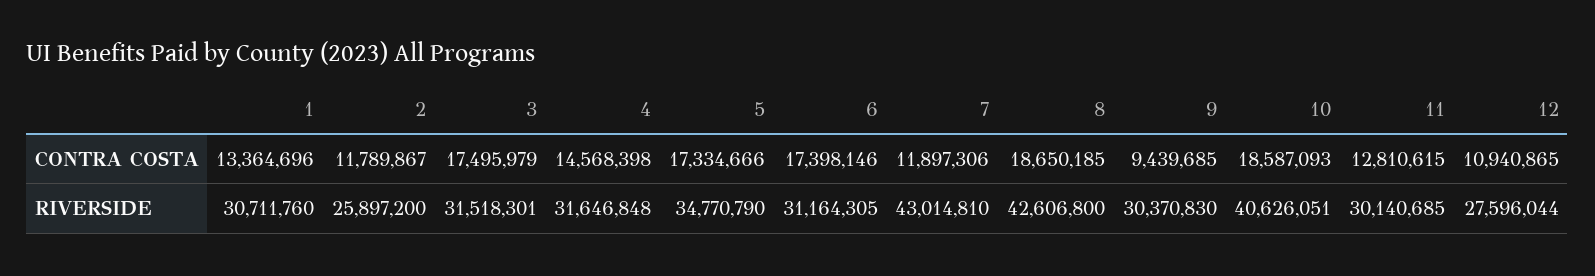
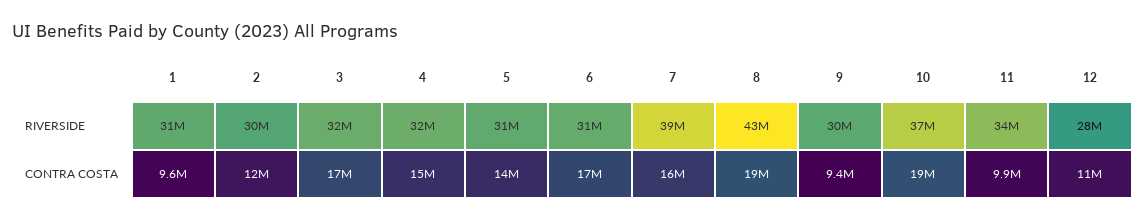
  {
    "1": {
-     "CONTRA COSTA": 13364696,
+     "CONTRA COSTA": 9600000,
      "RIVERSIDE": 30711760
    },
    "2": {
      "CONTRA COSTA": 11789867,
-     "RIVERSIDE": 25897200
+     "RIVERSIDE": 30000000
    },
    "3": {
      "CONTRA COSTA": 17495979,
      "RIVERSIDE": 31518301
    },
    "4": {
      "CONTRA COSTA": 14568398,
      "RIVERSIDE": 31646848
    },
    "5": {
-     "CONTRA COSTA": 17334666,
+     "CONTRA COSTA": 14000000,
-     "RIVERSIDE": 34770790
+     "RIVERSIDE": 31000000
    },
    "6": {
      "CONTRA COSTA": 17398146,
      "RIVERSIDE": 31164305
    },
    "7": {
-     "CONTRA COSTA": 11897306,
+     "CONTRA COSTA": 16000000,
-     "RIVERSIDE": 43014810
+     "RIVERSIDE": 39000000
    },
    "8": {
      "CONTRA COSTA": 18650185,
      "RIVERSIDE": 42606800
    },
    "9": {
      "CONTRA COSTA": 9439685,
      "RIVERSIDE": 30370830
    },
    "10": {
      "CONTRA COSTA": 18587093,
-     "RIVERSIDE": 40626051
+     "RIVERSIDE": 37000000
    },
    "11": {
-     "CONTRA COSTA": 12810615,
+     "CONTRA COSTA": 9900000,
-     "RIVERSIDE": 30140685
+     "RIVERSIDE": 34000000
    },
    "12": {
      "CONTRA COSTA": 10940865,
      "RIVERSIDE": 27596044
    }
  }

